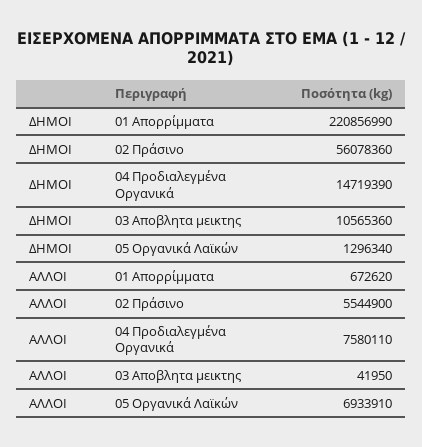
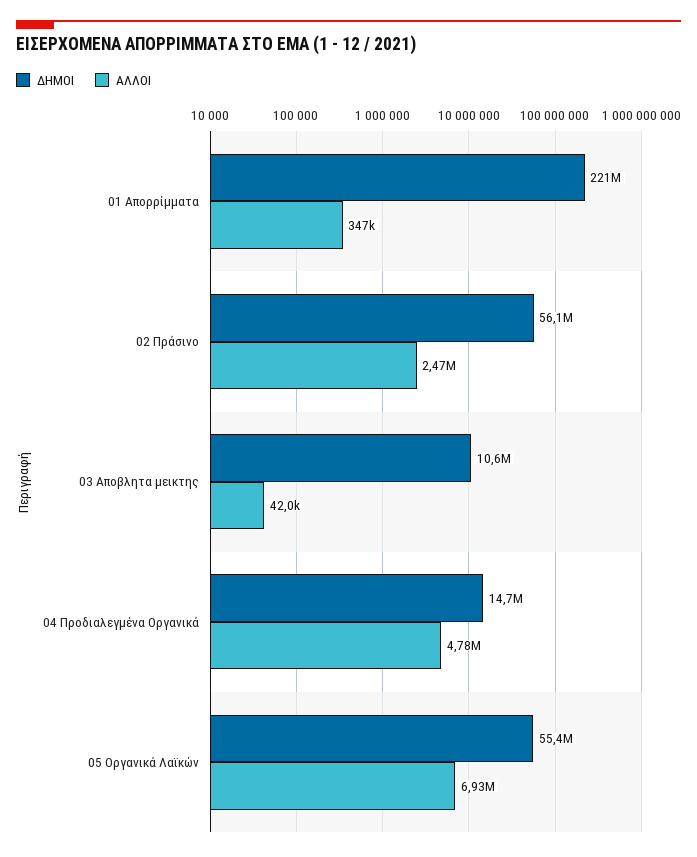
  {
    "ΔΗΜΟΙ": {
      "01 Απορρίμματα": 220856990,
      "02 Πράσινο": 56078360,
      "04 Προδιαλεγμένα Οργανικά": 14719390,
      "03 Αποβλητα μεικτης": 10565360,
-     "05 Οργανικά Λαϊκών": 1296340
+     "05 Οργανικά Λαϊκών": 55400000
    },
    "ΑΛΛΟΙ": {
-     "01 Απορρίμματα": 672620,
+     "01 Απορρίμματα": 347000,
-     "02 Πράσινο": 5544900,
+     "02 Πράσινο": 2470000,
-     "04 Προδιαλεγμένα Οργανικά": 7580110,
+     "04 Προδιαλεγμένα Οργανικά": 4780000,
      "03 Αποβλητα μεικτης": 41950,
      "05 Οργανικά Λαϊκών": 6933910
    }
  }

